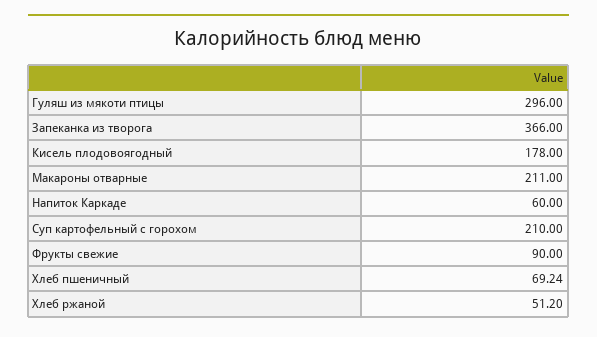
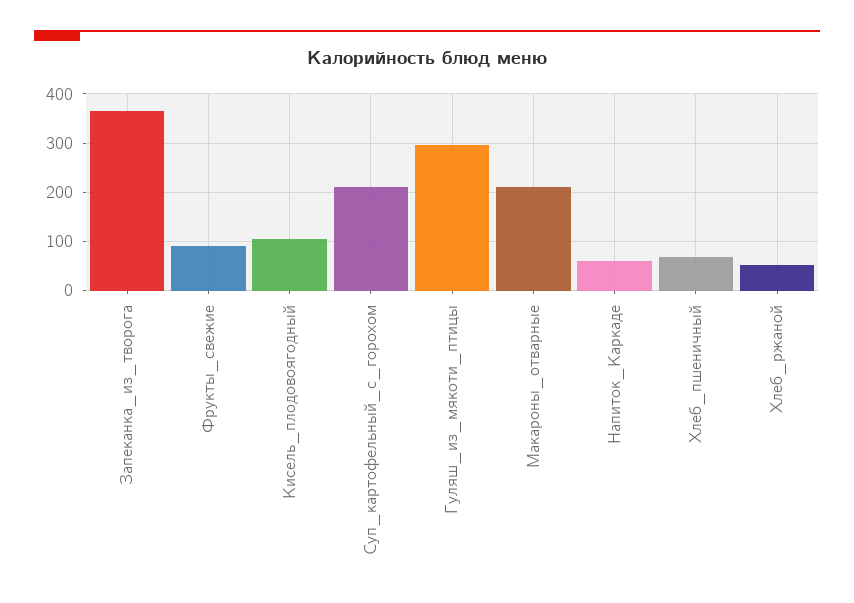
  {
    "Гуляш из мякоти птицы": 296,
    "Запеканка из творога": 366,
-   "Кисель плодовоягодный": 178,
+   "Кисель плодовоягодный": 100,
    "Макароны отварные": 211,
    "Напиток Каркаде": 60,
    "Суп картофельный с горохом": 210,
    "Фрукты свежие": 90,
    "Хлеб пшеничный": 69.24,
    "Хлеб ржаной": 51.2
  }

